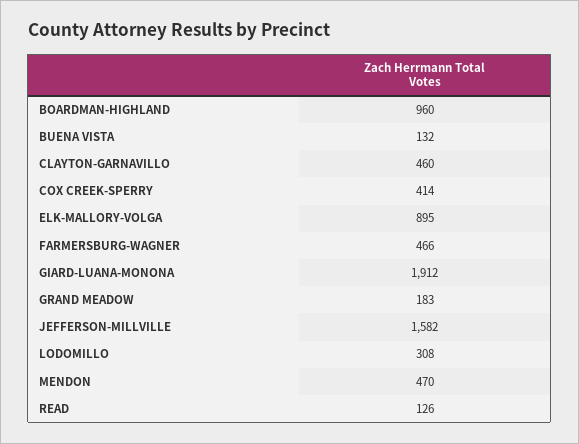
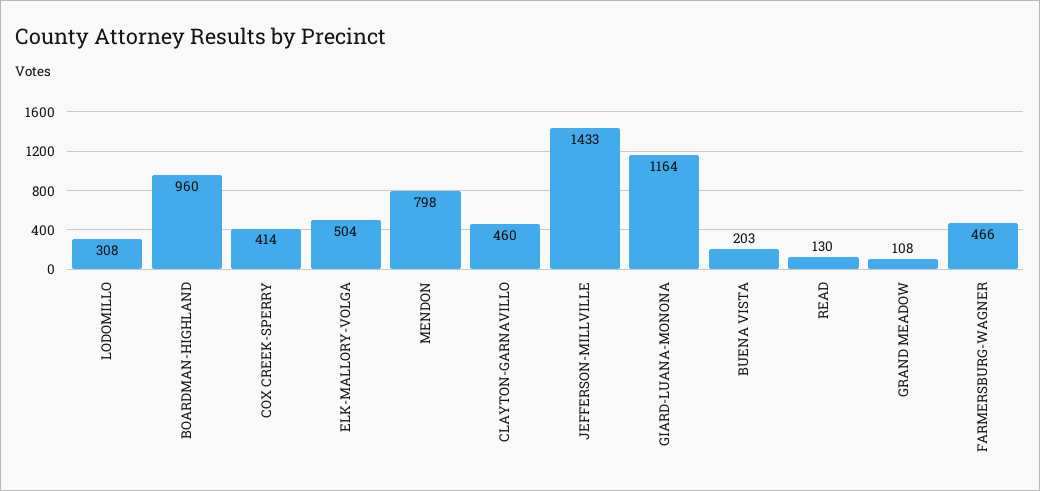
  {
    "BOARDMAN-HIGHLAND": 960,
-   "BUENA VISTA": 132,
+   "BUENA VISTA": 203,
    "CLAYTON-GARNAVILLO": 460,
    "COX CREEK-SPERRY": 414,
-   "ELK-MALLORY-VOLGA": 895,
+   "ELK-MALLORY-VOLGA": 504,
    "FARMERSBURG-WAGNER": 466,
-   "GIARD-LUANA-MONONA": 1912,
+   "GIARD-LUANA-MONONA": 1164,
-   "GRAND MEADOW": 183,
+   "GRAND MEADOW": 108,
-   "JEFFERSON-MILLVILLE": 1582,
+   "JEFFERSON-MILLVILLE": 1433,
    "LODOMILLO": 308,
-   "MENDON": 470,
+   "MENDON": 798,
-   "READ": 126
+   "READ": 130
  }

